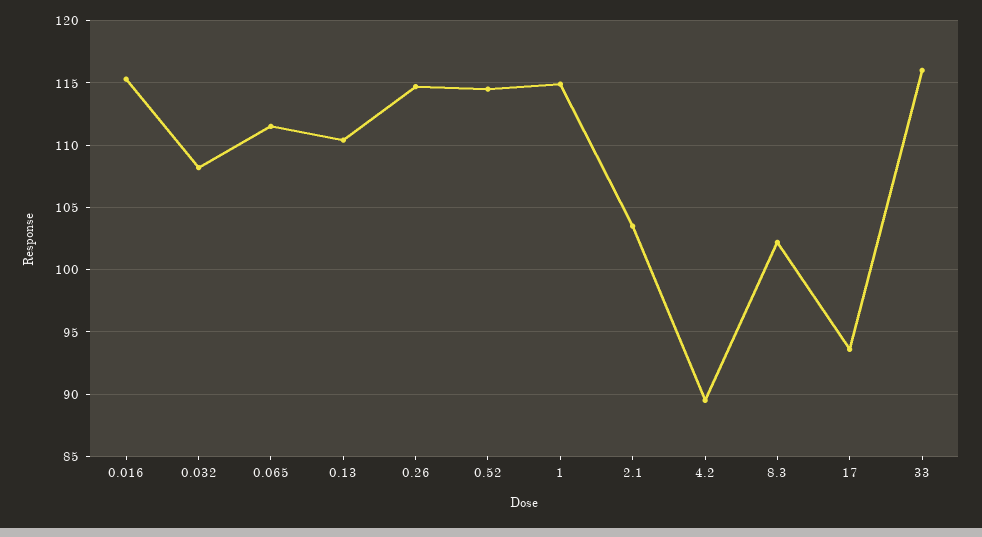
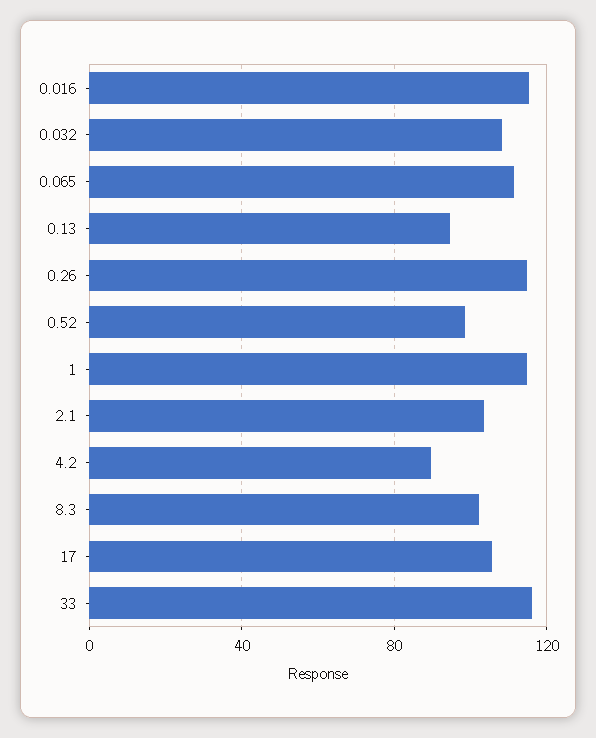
  {
    "0.016": 115.5,
    "0.032": 108,
    "0.065": 111.5,
-   "0.13": 110.5,
+   "0.13": 95,
    "0.26": 114.5,
-   "0.52": 114.5,
+   "0.52": 100,
    "1": 115,
    "2.1": 103.5,
    "4.2": 89.5,
    "8.3": 102,
-   "17": 93.5,
+   "17": 105,
    "33": 116
  }

